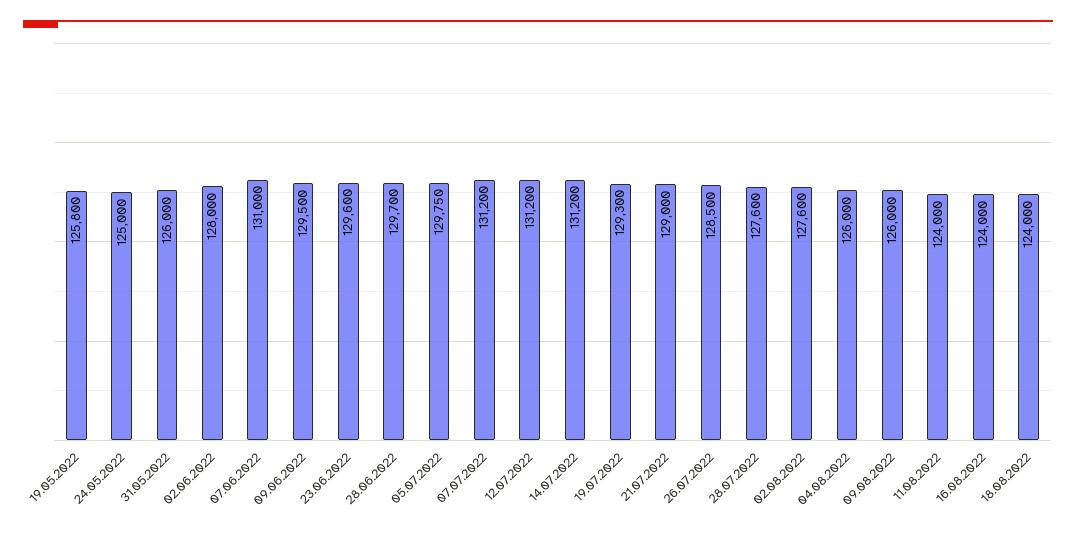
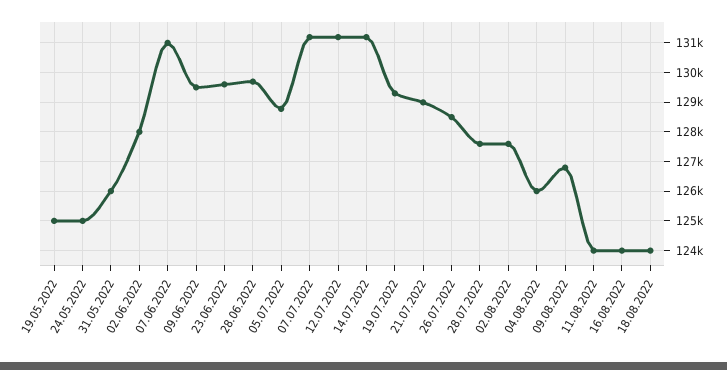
  {
-   "19.05.2022": 125800,
+   "19.05.2022": 125000,
    "24.05.2022": 125000,
    "31.05.2022": 126000,
    "02.06.2022": 128000,
    "07.06.2022": 131000,
    "09.06.2022": 129500,
    "23.06.2022": 129600,
    "28.06.2022": 129700,
-   "05.07.2022": 129750,
+   "05.07.2022": 128750,
    "07.07.2022": 131200,
    "12.07.2022": 131200,
    "14.07.2022": 131200,
    "19.07.2022": 129300,
    "21.07.2022": 129000,
    "26.07.2022": 128500,
    "28.07.2022": 127600,
    "02.08.2022": 127600,
    "04.08.2022": 126000,
-   "09.08.2022": 126000,
+   "09.08.2022": 126750,
    "11.08.2022": 124000,
    "16.08.2022": 124000,
    "18.08.2022": 124000
  }

